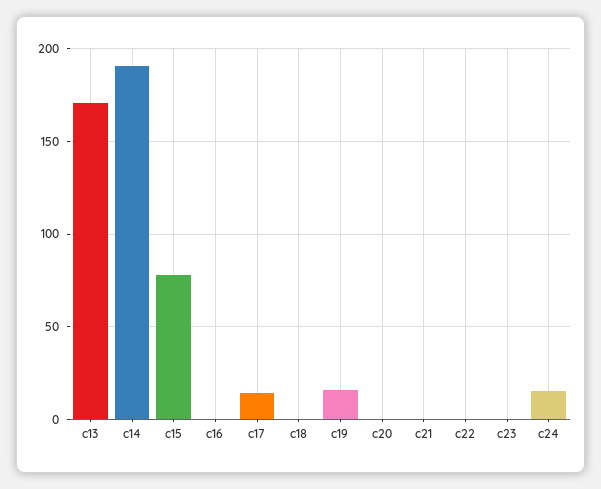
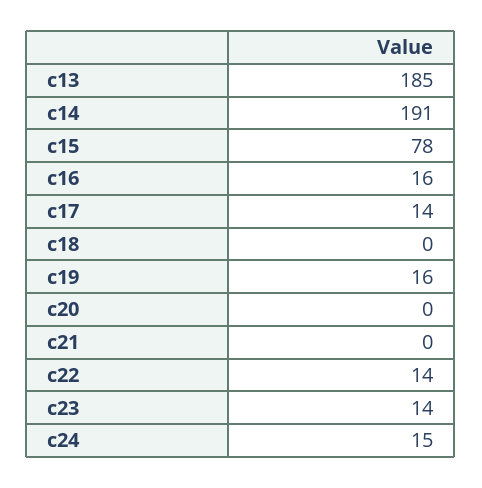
  {
-   "c13": 170,
+   "c13": 185,
    "c14": 191,
    "c15": 78,
-   "c16": 0,
+   "c16": 16,
    "c17": 14,
    "c18": 0,
    "c19": 16,
    "c20": 0,
    "c21": 0,
-   "c22": 0,
+   "c22": 14,
-   "c23": 0,
+   "c23": 14,
    "c24": 15
  }

